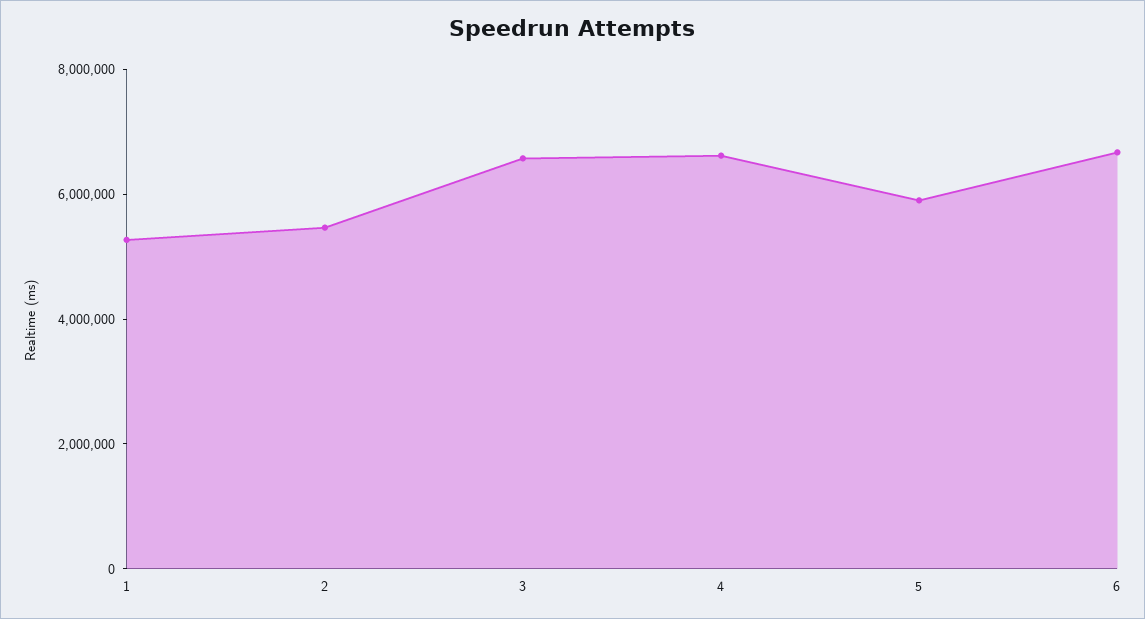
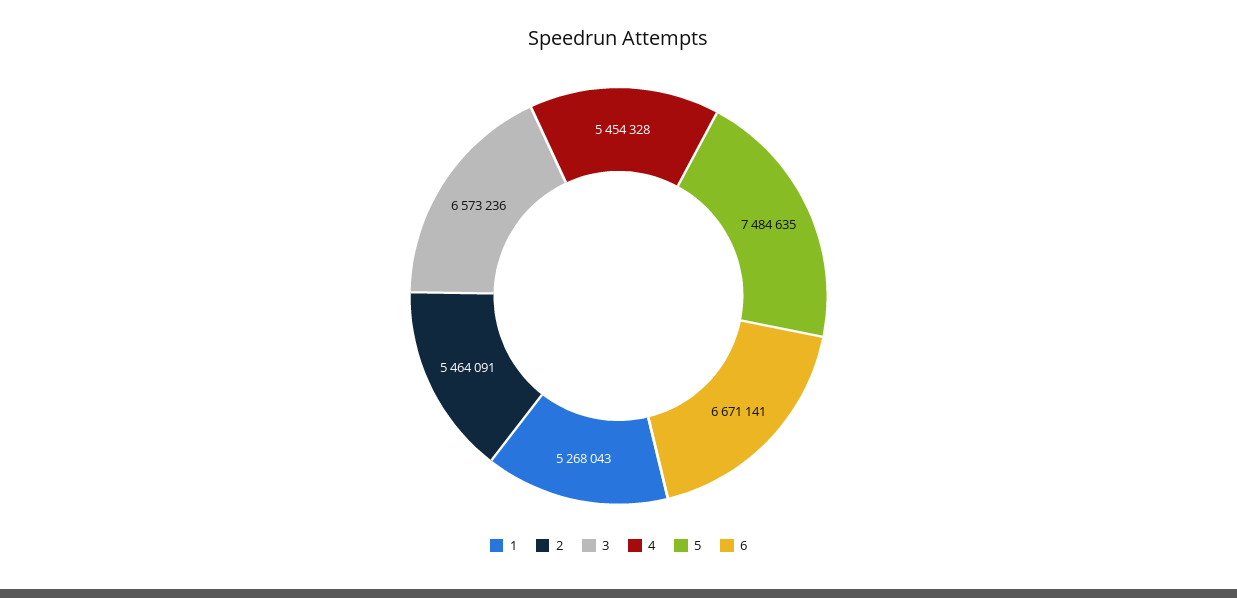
  {
    "1": 5268043,
    "2": 5464091,
    "3": 6573236,
-   "4": 6500000,
+   "4": 5454328,
-   "5": 6000000,
+   "5": 7484635,
    "6": 6671141
  }

